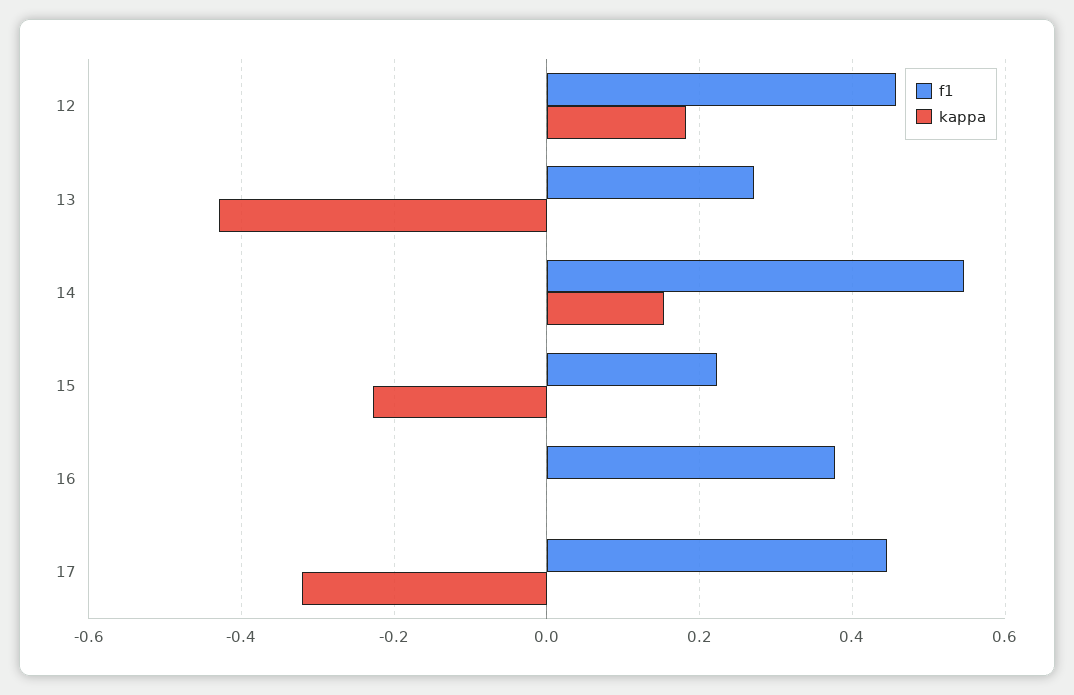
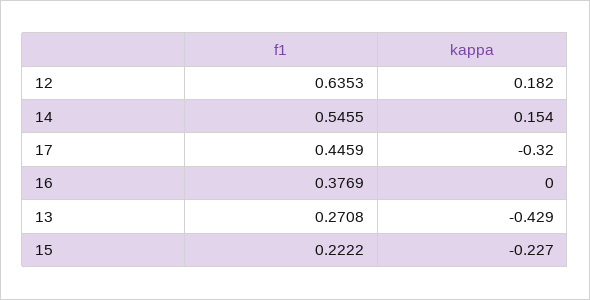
  {
    "f1": {
-     "12": 0.46,
+     "12": 0.6353,
      "13": 0.2708,
      "14": 0.5455,
      "15": 0.2222,
      "16": 0.3769,
      "17": 0.4459
    },
    "kappa": {
      "12": 0.182,
      "13": -0.429,
      "14": 0.154,
      "15": -0.227,
      "16": 0,
      "17": -0.32
    }
  }

